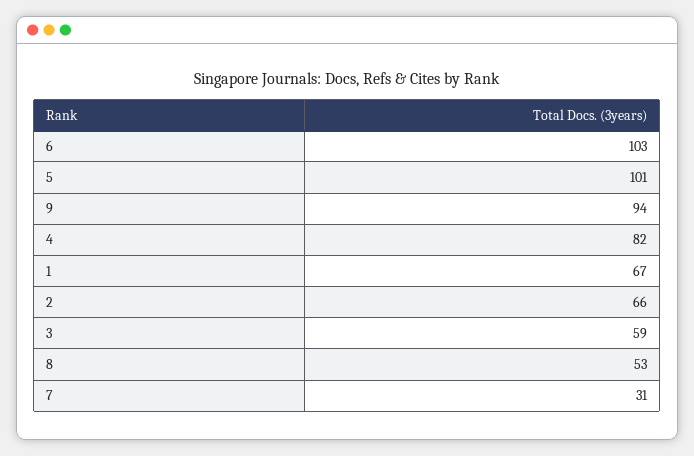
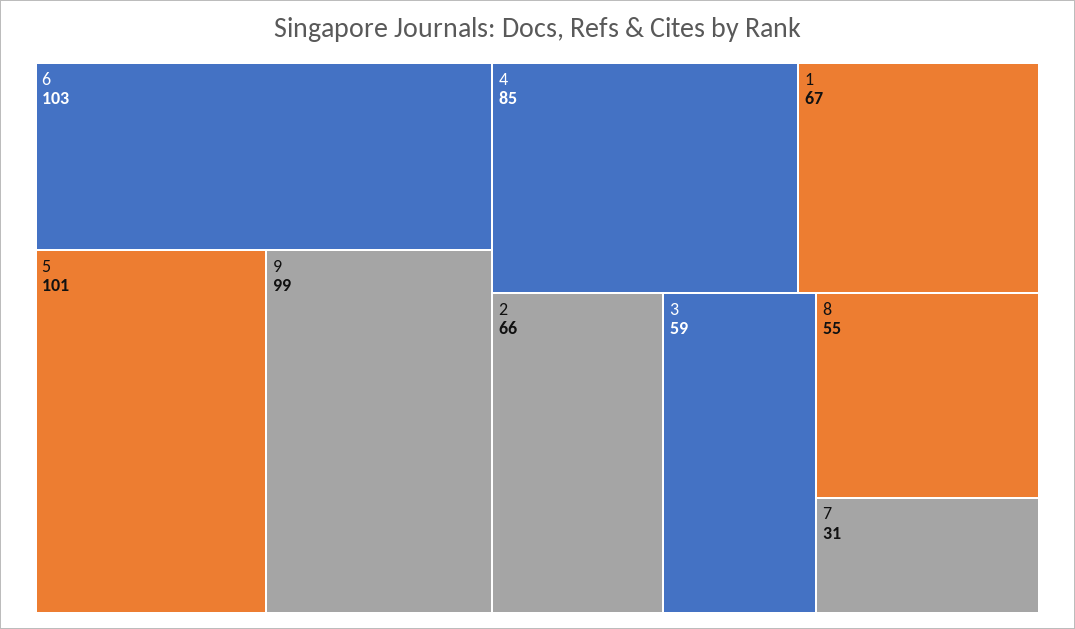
  {
    "6": 103,
    "5": 101,
-   "9": 94,
+   "9": 99,
-   "4": 82,
+   "4": 85,
    "1": 67,
    "2": 66,
    "3": 59,
-   "8": 53,
+   "8": 55,
    "7": 31
  }

